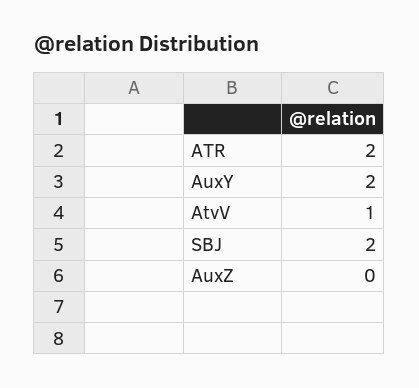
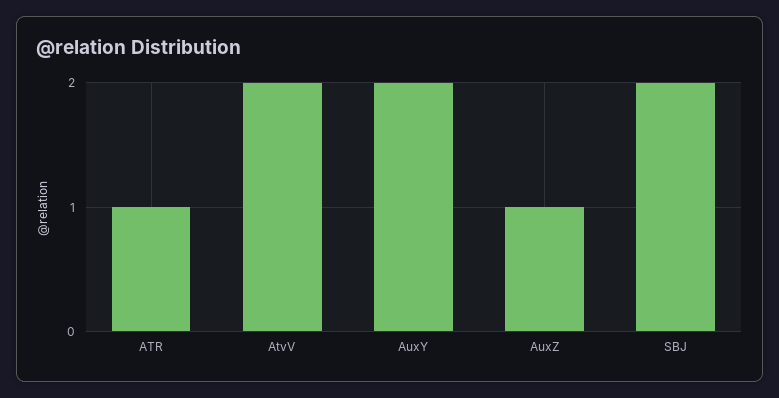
  {
-   "ATR": 2,
+   "ATR": 1,
    "AuxY": 2,
-   "AtvV": 1,
+   "AtvV": 2,
    "SBJ": 2,
-   "AuxZ": 0
+   "AuxZ": 1
  }

